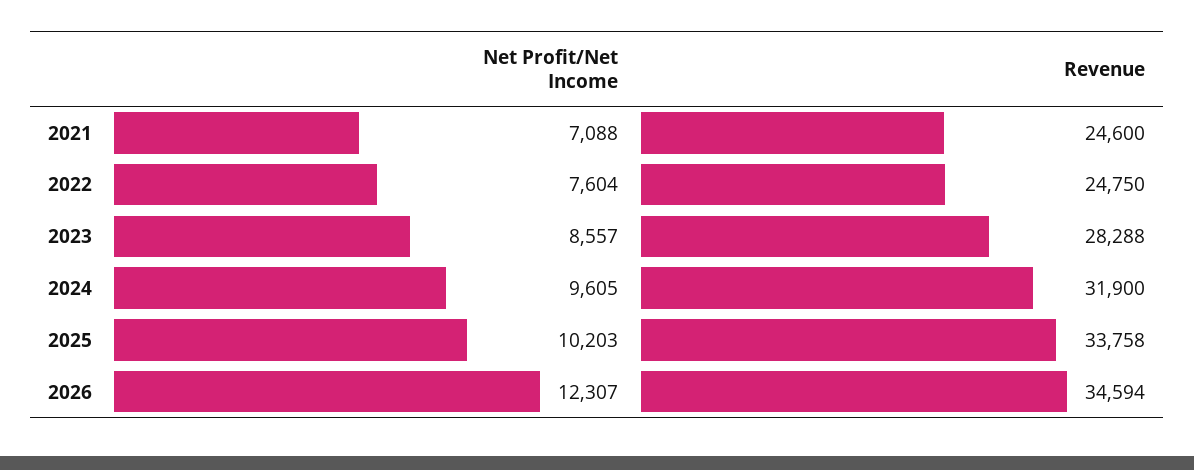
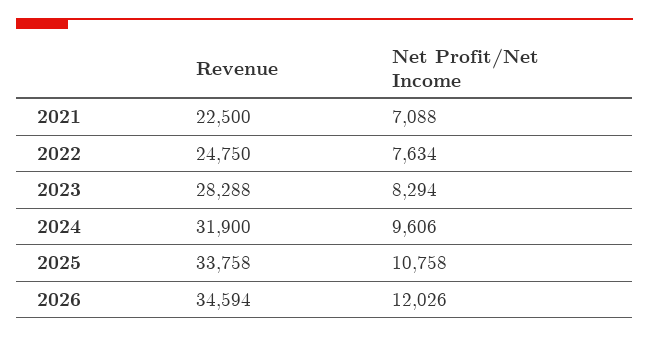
  {
    "Net Profit/Net Income": {
      "2021": 7088,
-     "2022": 7604,
+     "2022": 7634,
-     "2023": 8557,
+     "2023": 8294,
-     "2024": 9605,
+     "2024": 9606,
-     "2025": 10203,
+     "2025": 10758,
-     "2026": 12307
+     "2026": 12026
    },
    "Revenue": {
-     "2021": 24600,
+     "2021": 22500,
      "2022": 24750,
      "2023": 28288,
      "2024": 31900,
      "2025": 33758,
      "2026": 34594
    }
  }

